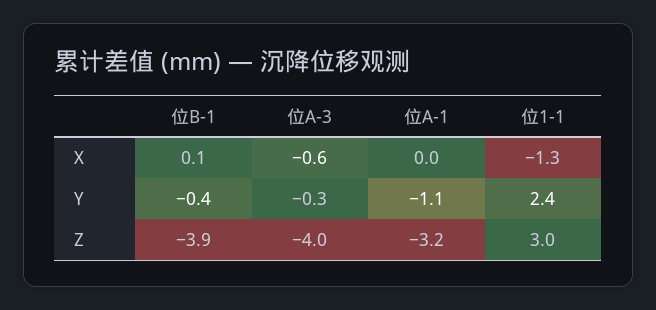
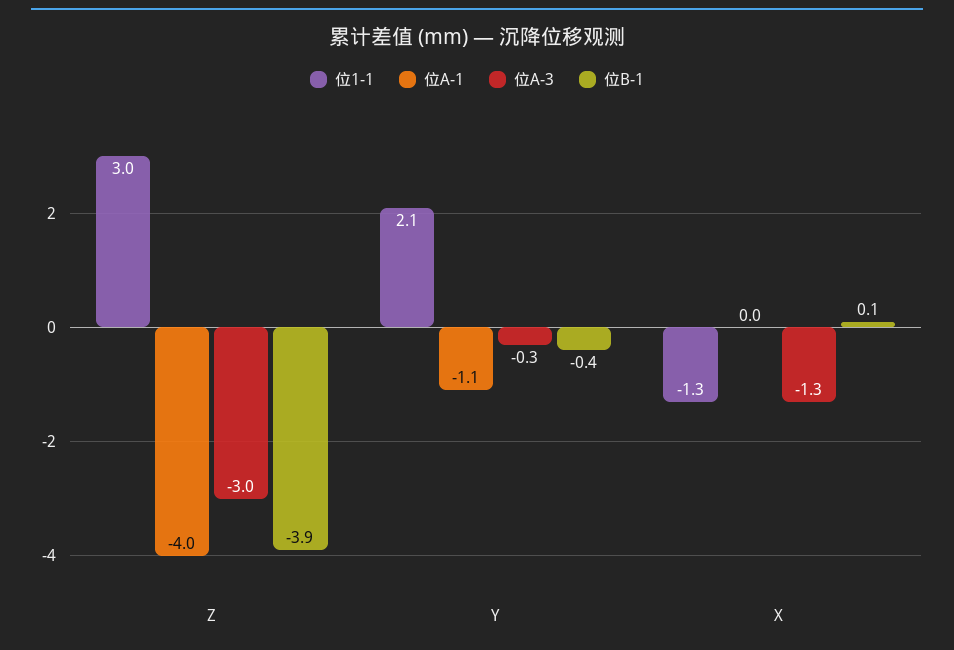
  {
    "位B-1": {
      "X": 0.1,
      "Y": -0.4,
      "Z": -3.9
    },
    "位A-3": {
-     "X": -0.6,
+     "X": -1.3,
      "Y": -0.3,
-     "Z": -4
+     "Z": -3
    },
    "位A-1": {
      "X": 0,
      "Y": -1.1,
-     "Z": -3.2
+     "Z": -4
    },
    "位1-1": {
      "X": -1.3,
-     "Y": 2.4,
+     "Y": 2.1,
      "Z": 3
    }
  }

